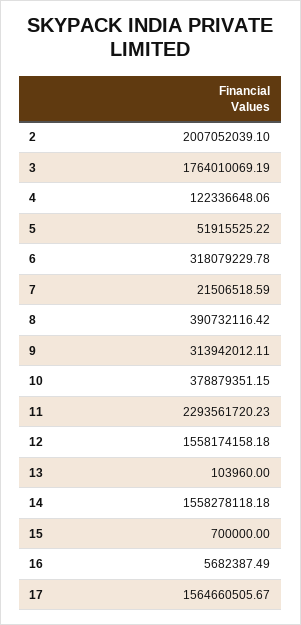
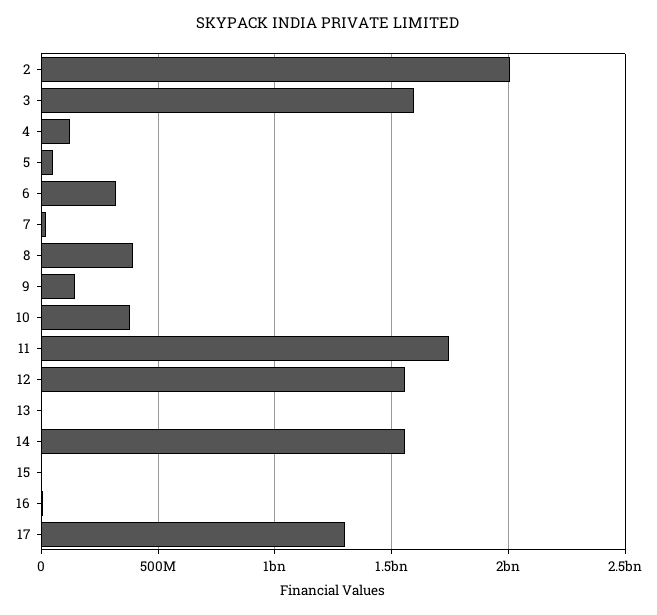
  {
    "2": 2007052039.1,
-   "3": 1764010069.19,
+   "3": 1600000000,
    "4": 122336648.06,
    "5": 51915525.22,
    "6": 318079229.78,
    "7": 21506518.59,
    "8": 390732116.42,
-   "9": 313942012.11,
+   "9": 150000000,
    "10": 378879351.15,
-   "11": 2293561720.23,
+   "11": 1750000000,
    "12": 1558174158.18,
    "13": 103960,
    "14": 1558278118.18,
    "15": 700000,
    "16": 5682387.49,
-   "17": 1564660505.67
+   "17": 1300000000
  }

